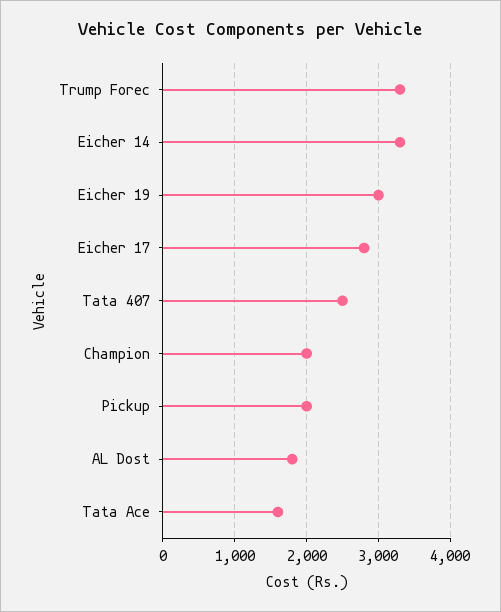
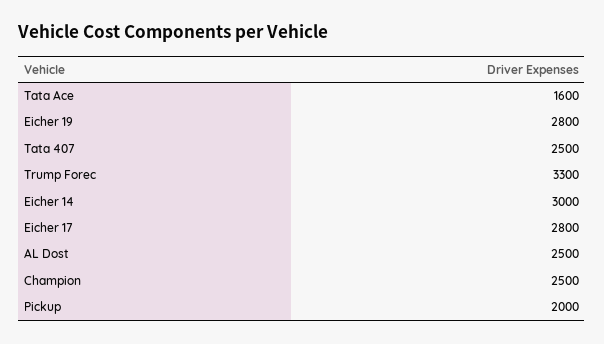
  {
    "Trump Forec": 3300,
-   "Eicher 14": 3300,
+   "Eicher 14": 3000,
-   "Eicher 19": 3000,
+   "Eicher 19": 2800,
    "Eicher 17": 2800,
    "Tata 407": 2500,
-   "Champion": 2000,
+   "Champion": 2500,
    "Pickup": 2000,
-   "AL Dost": 1800,
+   "AL Dost": 2500,
    "Tata Ace": 1600
  }

